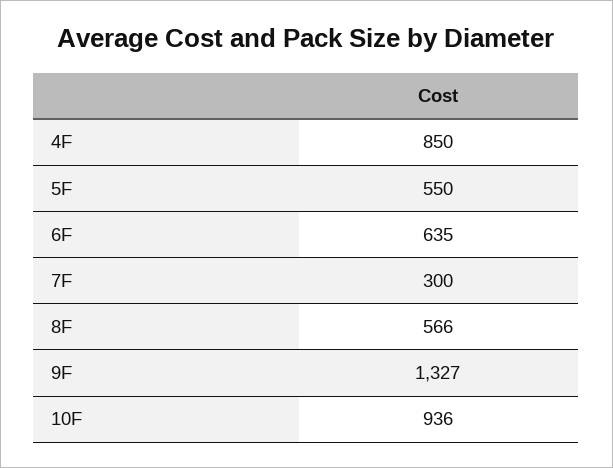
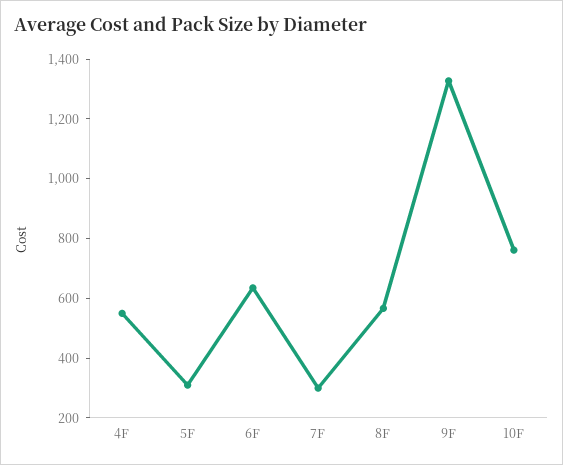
  {
-   "4F": 850,
+   "4F": 550,
-   "5F": 550,
+   "5F": 300,
    "6F": 635,
    "7F": 300,
    "8F": 566,
    "9F": 1327,
-   "10F": 936
+   "10F": 750
  }

